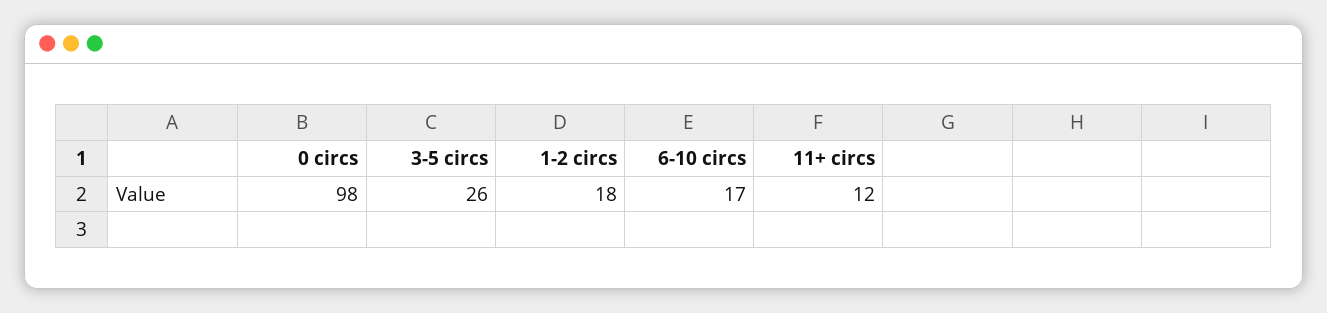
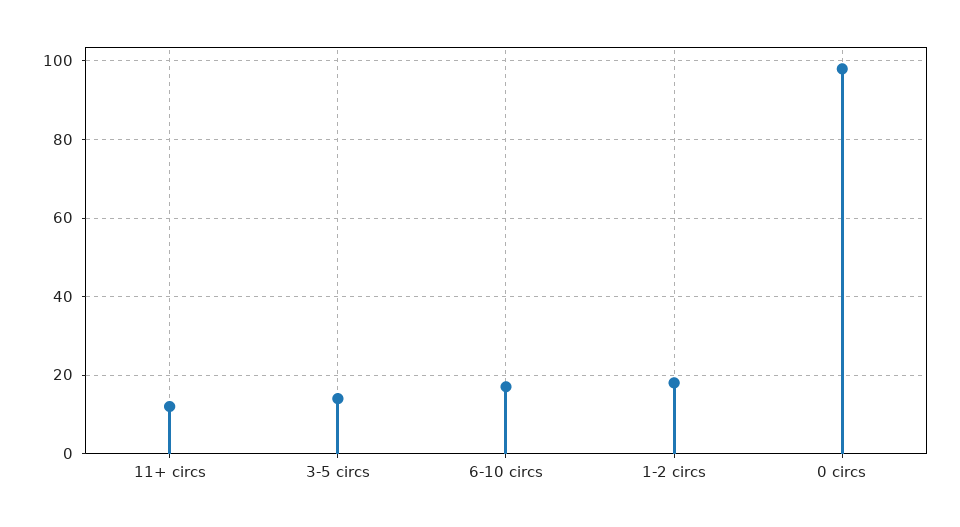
  {
    "0 circs": 98,
-   "3-5 circs": 26,
+   "3-5 circs": 15,
    "1-2 circs": 18,
    "6-10 circs": 17,
    "11+ circs": 12
  }

